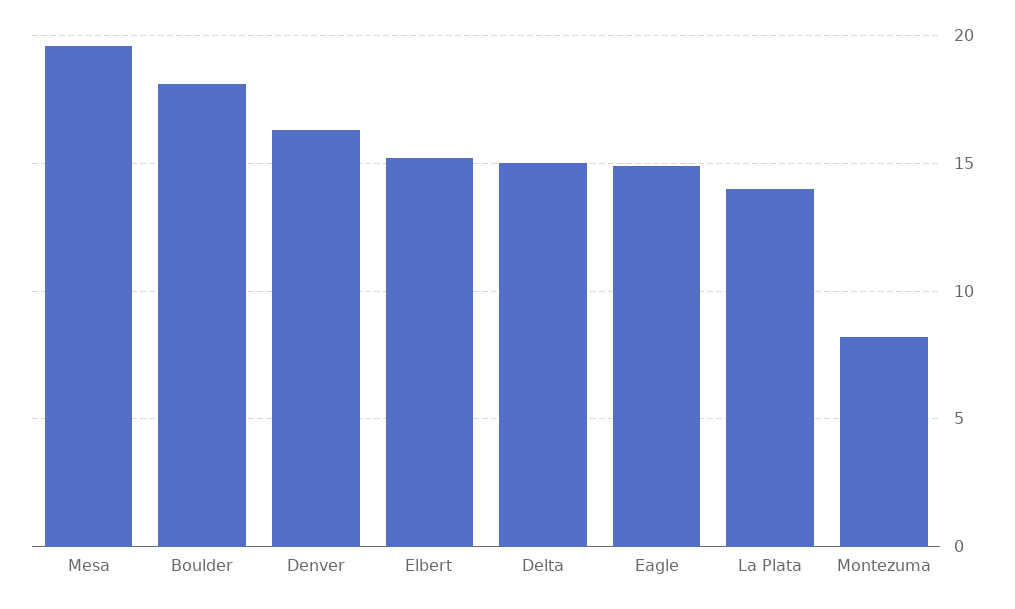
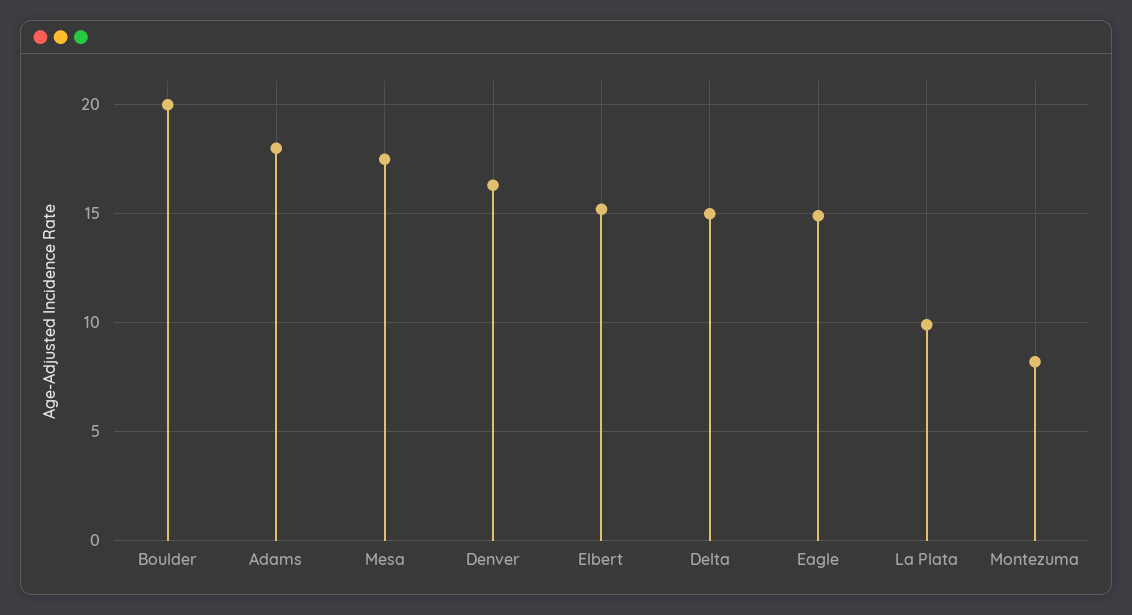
  {
-   "Mesa": 19.5,
+   "Mesa": 17.5,
-   "Boulder": 18,
+   "Boulder": 20,
    "Denver": 16.5,
    "Elbert": 15,
    "Delta": 15,
    "Eagle": 15,
-   "La Plata": 14,
+   "La Plata": 10,
-   "Montezuma": 8
+   "Montezuma": 8,
+   "Adams": 18
  }

